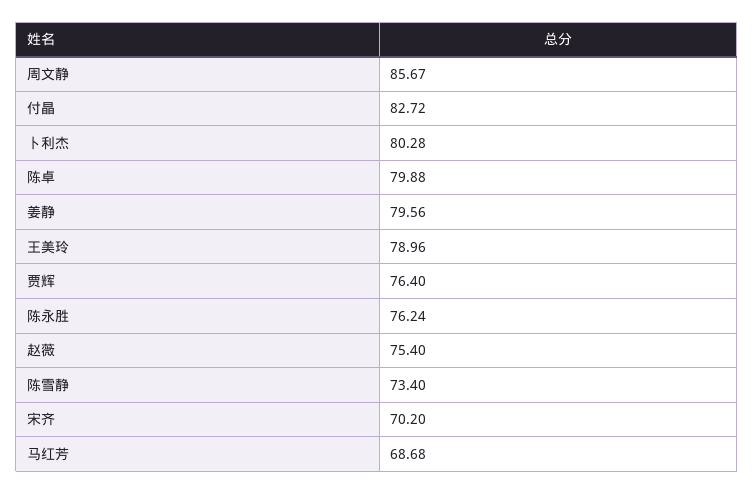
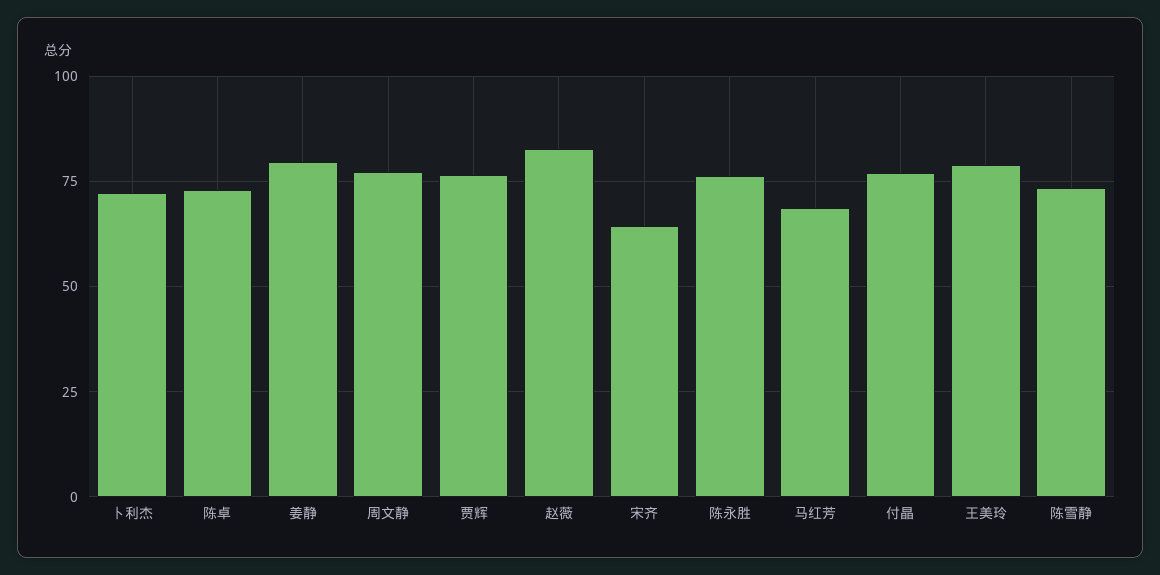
  {
-   "周文静": 85.67,
+   "周文静": 77.5,
-   "付晶": 82.72,
+   "付晶": 77.5,
-   "卜利杰": 80.28,
+   "卜利杰": 72.5,
-   "陈卓": 79.88,
+   "陈卓": 72.5,
    "姜静": 79.56,
    "王美玲": 78.96,
    "贾辉": 76.4,
    "陈永胜": 76.24,
-   "赵薇": 75.4,
+   "赵薇": 82.5,
    "陈雪静": 73.4,
-   "宋齐": 70.2,
+   "宋齐": 65,
    "马红芳": 68.68
  }

